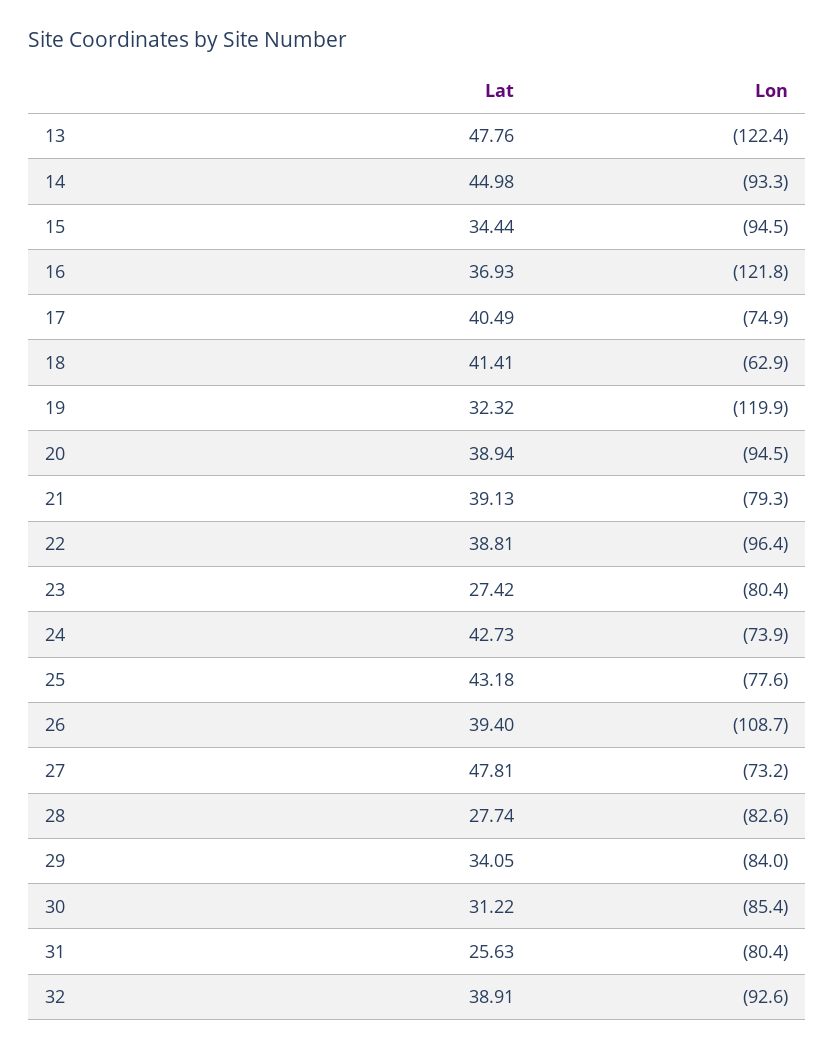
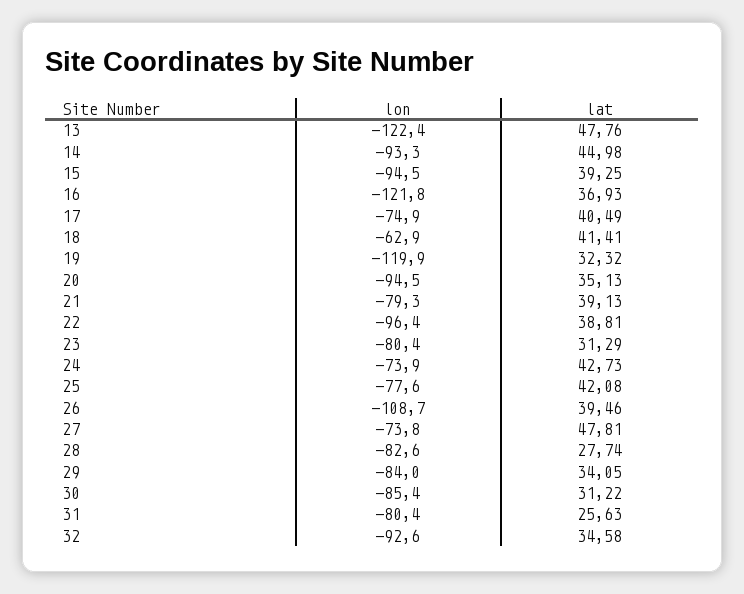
  {
    "Lat": {
      "13": 47.76,
      "14": 44.98,
-     "15": 34.44,
+     "15": 39.25,
      "16": 36.93,
      "17": 40.49,
      "18": 41.41,
      "19": 32.32,
-     "20": 38.94,
+     "20": 35.13,
      "21": 39.13,
      "22": 38.81,
-     "23": 27.42,
+     "23": 31.29,
      "24": 42.73,
-     "25": 43.18,
+     "25": 42.08,
-     "26": 39.4,
+     "26": 39.46,
      "27": 47.81,
      "28": 27.74,
      "29": 34.05,
      "30": 31.22,
      "31": 25.63,
-     "32": 38.91
+     "32": 34.58
    },
    "Lon": {
      "13": -122.4,
      "14": -93.3,
      "15": -94.5,
      "16": -121.8,
      "17": -74.9,
      "18": -62.9,
      "19": -119.9,
      "20": -94.5,
      "21": -79.3,
      "22": -96.4,
      "23": -80.4,
      "24": -73.9,
      "25": -77.6,
      "26": -108.7,
-     "27": -73.2,
+     "27": -73.8,
      "28": -82.6,
      "29": -84,
      "30": -85.4,
      "31": -80.4,
      "32": -92.6
    }
  }

